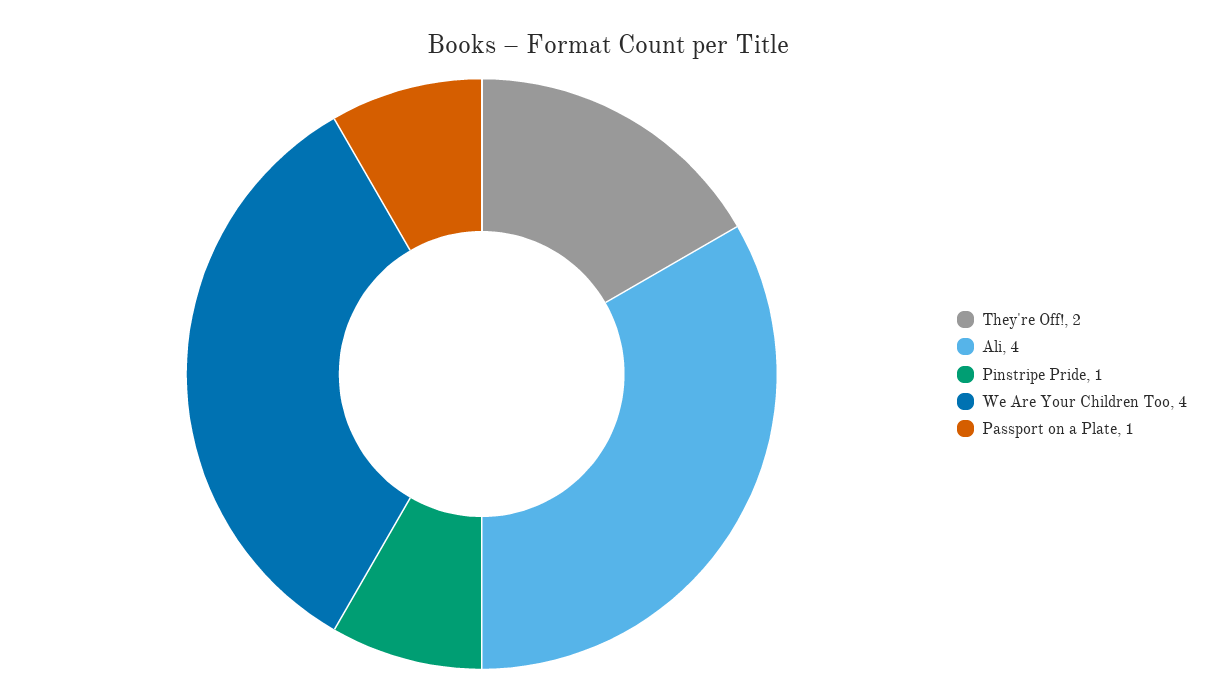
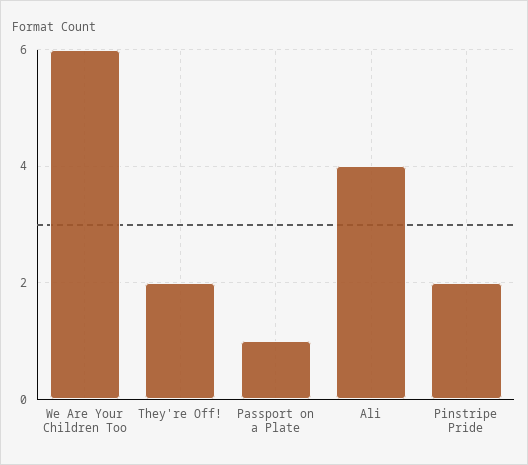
  {
    "They're Off!": 2,
    "Ali": 4,
-   "Pinstripe Pride": 1,
+   "Pinstripe Pride": 2,
-   "We Are Your Children Too": 4,
+   "We Are Your Children Too": 6,
    "Passport on a Plate": 1
  }

